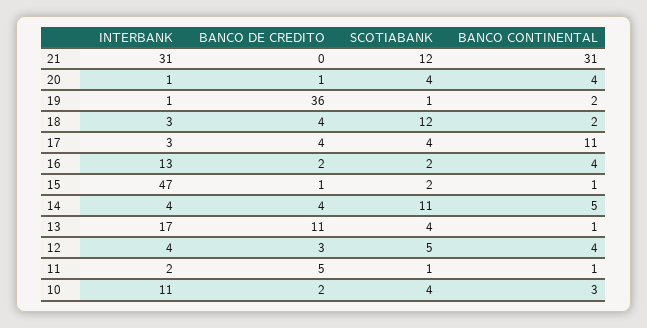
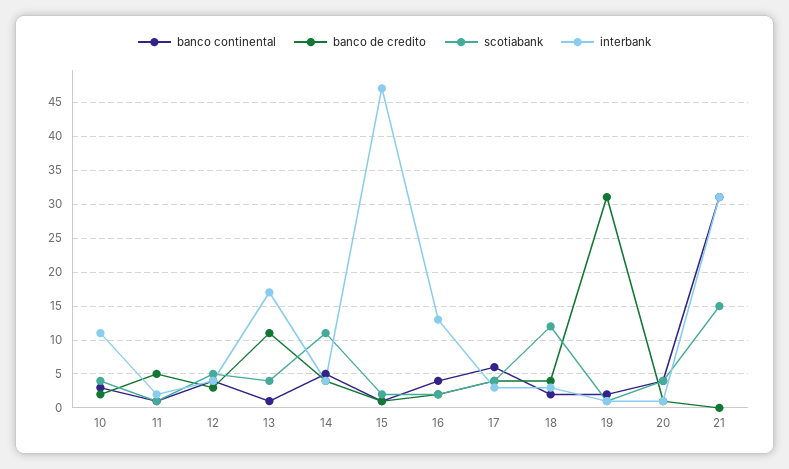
  {
    "INTERBANK": {
      "21": 31,
      "20": 1,
      "19": 1,
      "18": 3,
      "17": 3,
      "16": 13,
      "15": 47,
      "14": 4,
      "13": 17,
      "12": 4,
      "11": 2,
      "10": 11
    },
    "BANCO DE CREDITO": {
      "21": 0,
      "20": 1,
-     "19": 36,
+     "19": 31,
      "18": 4,
      "17": 4,
      "16": 2,
      "15": 1,
      "14": 4,
      "13": 11,
      "12": 3,
      "11": 5,
      "10": 2
    },
    "SCOTIABANK": {
-     "21": 12,
+     "21": 15,
      "20": 4,
      "19": 1,
      "18": 12,
      "17": 4,
      "16": 2,
      "15": 2,
      "14": 11,
      "13": 4,
      "12": 5,
      "11": 1,
      "10": 4
    },
    "BANCO CONTINENTAL": {
      "21": 31,
      "20": 4,
      "19": 2,
      "18": 2,
-     "17": 11,
+     "17": 6,
      "16": 4,
      "15": 1,
      "14": 5,
      "13": 1,
      "12": 4,
      "11": 1,
      "10": 3
    }
  }

